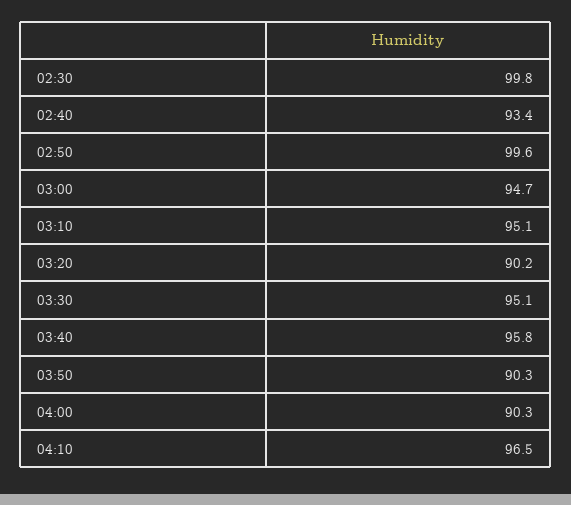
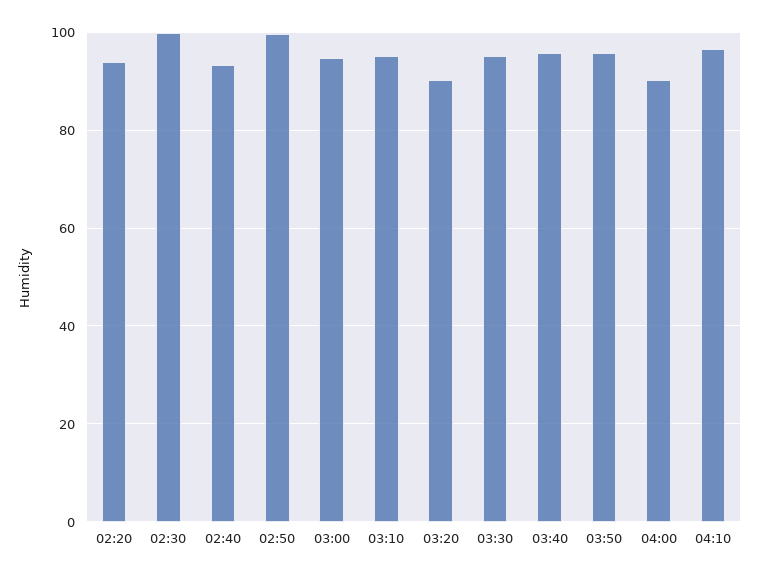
  {
    "02:30": 99.8,
    "02:40": 93.4,
    "02:50": 99.6,
    "03:00": 94.7,
    "03:10": 95.1,
    "03:20": 90.2,
    "03:30": 95.1,
    "03:40": 95.8,
-   "03:50": 90.3,
+   "03:50": 96,
    "04:00": 90.3,
-   "04:10": 96.5
+   "04:10": 96.5,
+   "02:20": 94
  }

